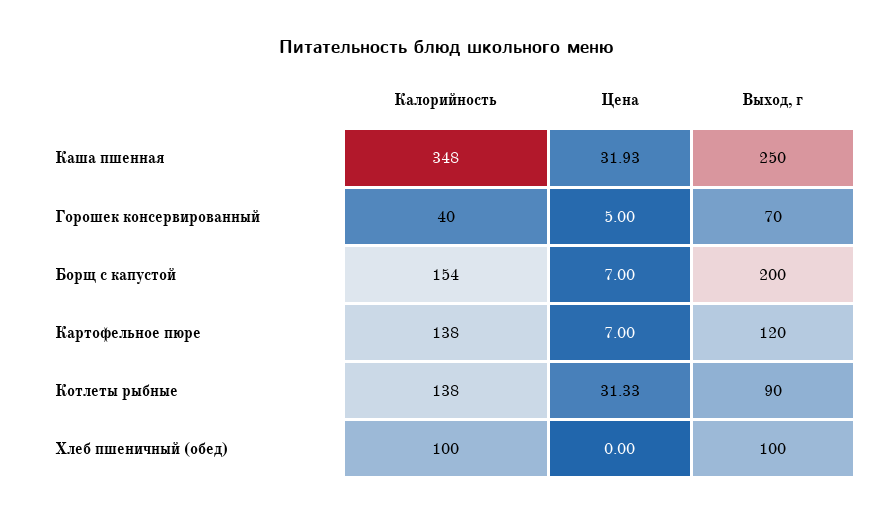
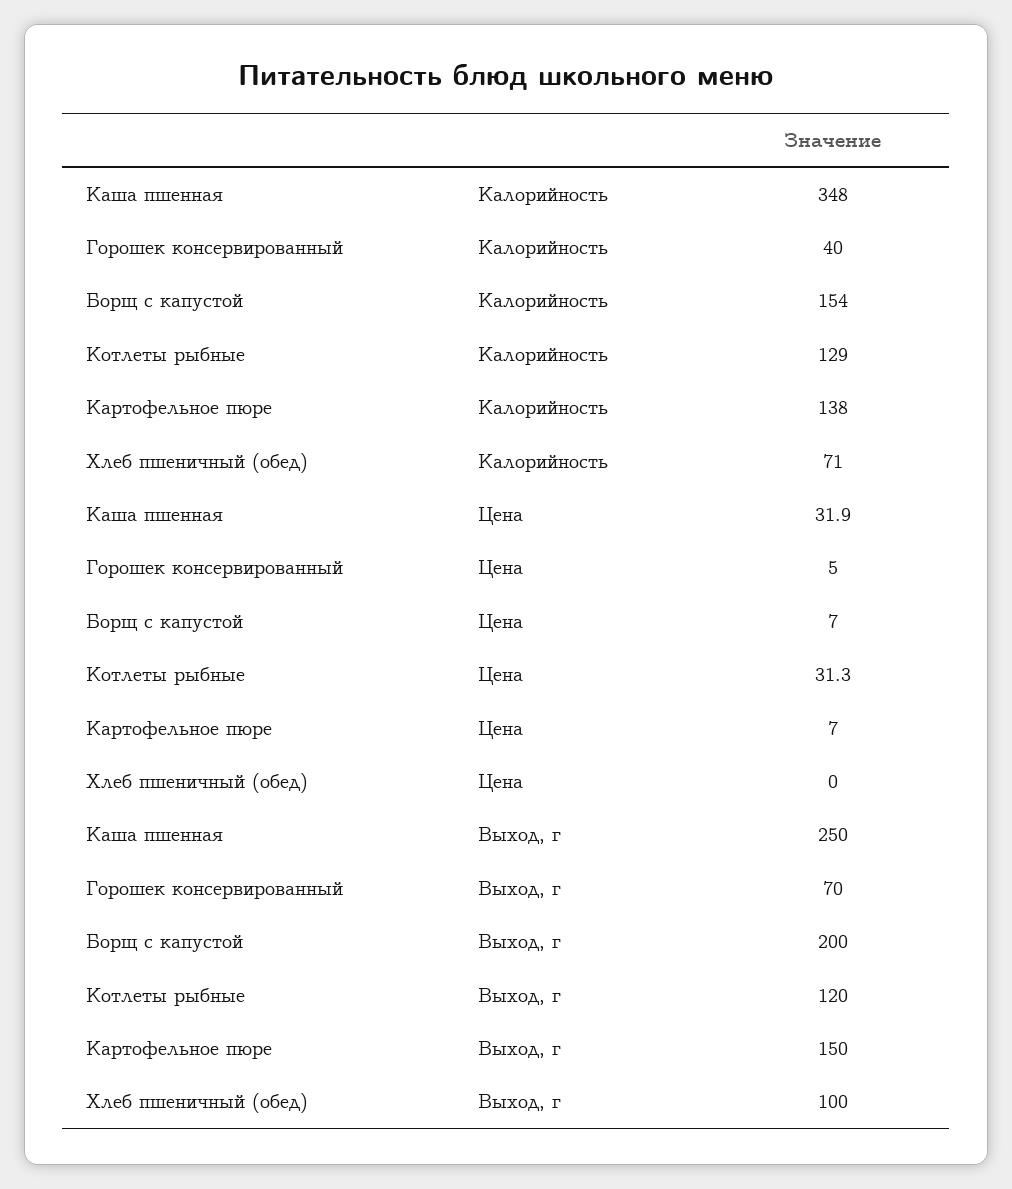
  {
    "Калорийность": {
      "Каша пшенная": 348,
      "Горошек консервированный": 40,
      "Борщ с капустой": 154,
      "Картофельное пюре": 138,
-     "Котлеты рыбные": 138,
+     "Котлеты рыбные": 129,
-     "Хлеб пшеничный (обед)": 100
+     "Хлеб пшеничный (обед)": 71
    },
    "Цена": {
      "Каша пшенная": 31.93,
      "Горошек консервированный": 5,
      "Борщ с капустой": 7,
      "Картофельное пюре": 7,
      "Котлеты рыбные": 31.33,
      "Хлеб пшеничный (обед)": 0
    },
    "Выход, г": {
      "Каша пшенная": 250,
      "Горошек консервированный": 70,
      "Борщ с капустой": 200,
-     "Картофельное пюре": 120,
+     "Картофельное пюре": 150,
-     "Котлеты рыбные": 90,
+     "Котлеты рыбные": 120,
      "Хлеб пшеничный (обед)": 100
    }
  }

